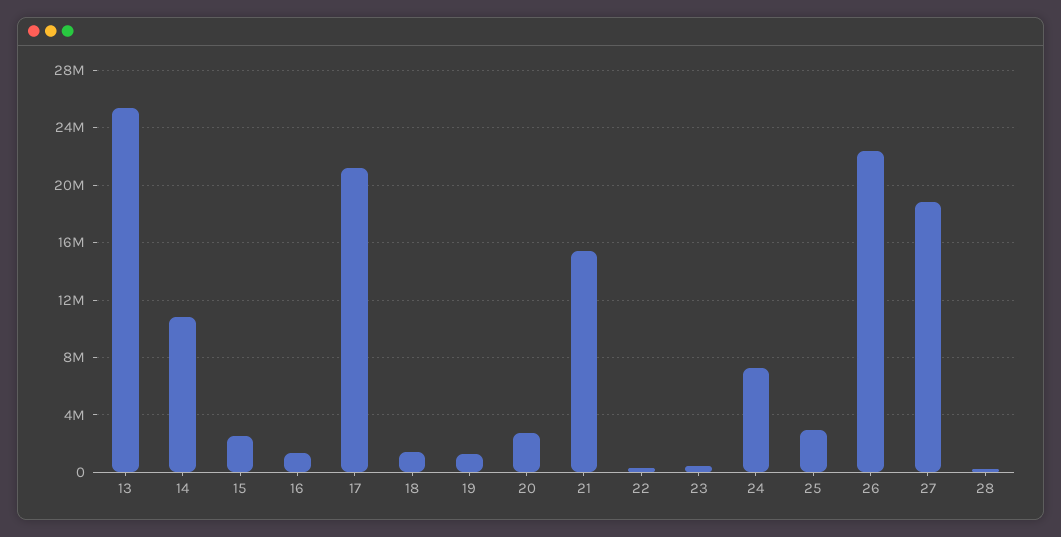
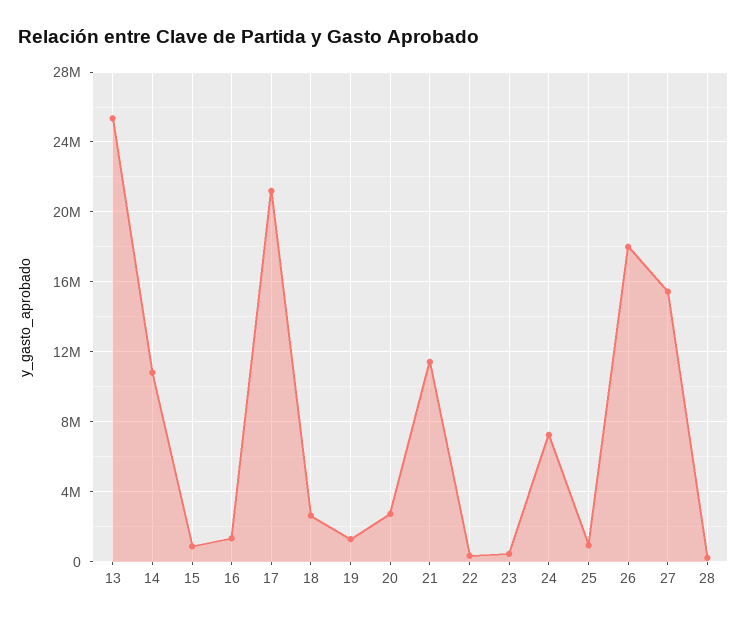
  {
    "13": 25500000,
    "14": 11000000,
-   "15": 2500000,
+   "15": 1000000,
    "16": 1500000,
    "17": 21000000,
-   "18": 1500000,
+   "18": 2500000,
    "19": 1500000,
    "20": 2500000,
-   "21": 15500000,
+   "21": 11500000,
    "22": 500000,
    "23": 500000,
    "24": 7500000,
-   "25": 3000000,
+   "25": 1000000,
-   "26": 22500000,
+   "26": 18000000,
-   "27": 19000000,
+   "27": 15500000,
    "28": 0
  }

